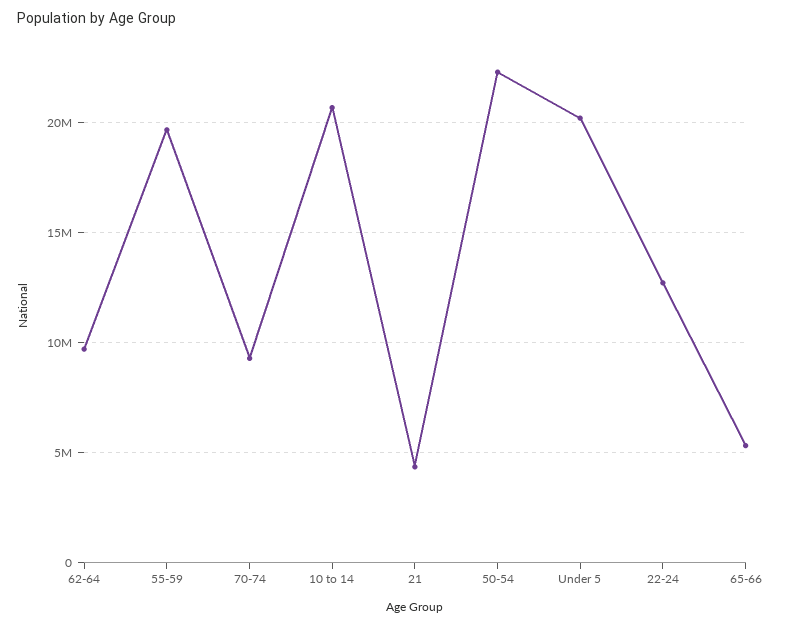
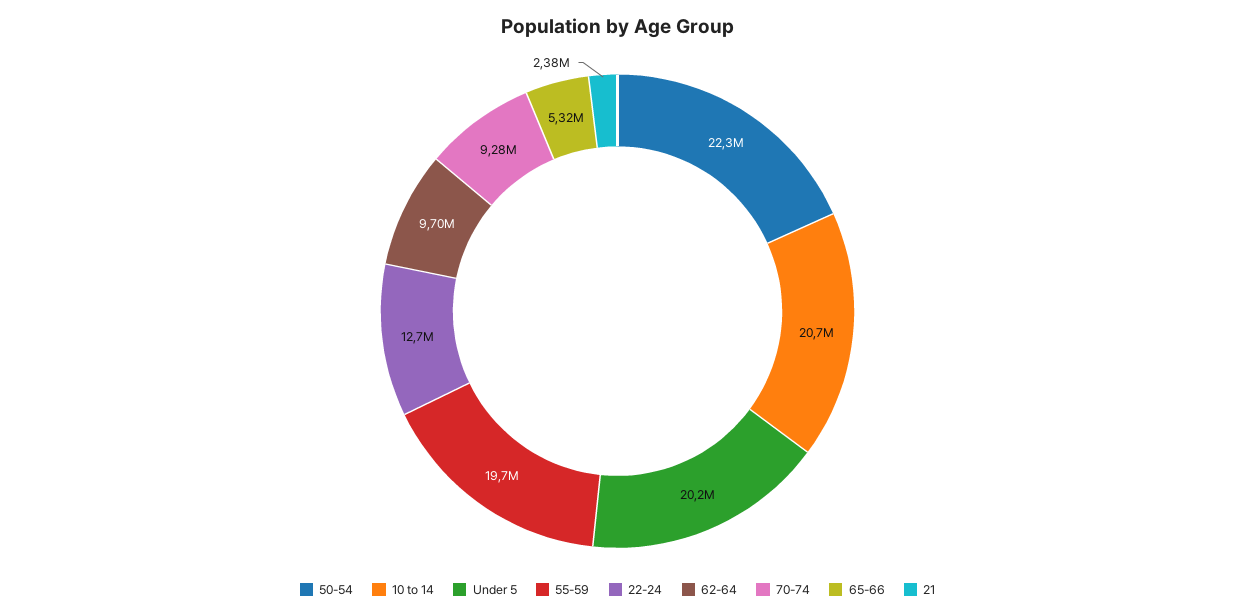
  {
    "62-64": 9700000,
    "55-59": 19700000,
    "70-74": 9280000,
    "10 to 14": 20700000,
-   "21": 4500000,
+   "21": 2380000,
    "50-54": 22300000,
    "Under 5": 20200000,
    "22-24": 12700000,
    "65-66": 5320000
  }

